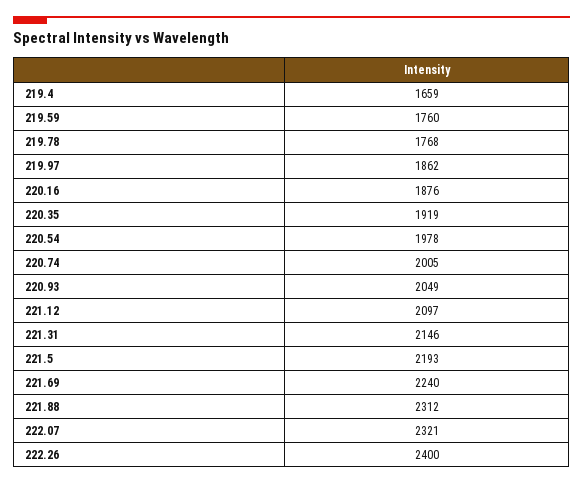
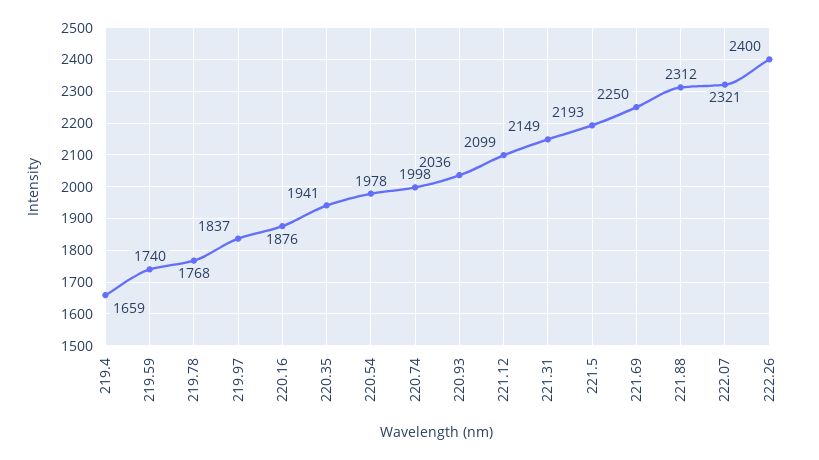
  {
    "219.4": 1659,
-   "219.59": 1760,
+   "219.59": 1740,
    "219.78": 1768,
-   "219.97": 1862,
+   "219.97": 1837,
    "220.16": 1876,
-   "220.35": 1919,
+   "220.35": 1941,
    "220.54": 1978,
-   "220.74": 2005,
+   "220.74": 1998,
-   "220.93": 2049,
+   "220.93": 2036,
-   "221.12": 2097,
+   "221.12": 2099,
-   "221.31": 2146,
+   "221.31": 2149,
    "221.5": 2193,
-   "221.69": 2240,
+   "221.69": 2250,
    "221.88": 2312,
    "222.07": 2321,
    "222.26": 2400
  }

